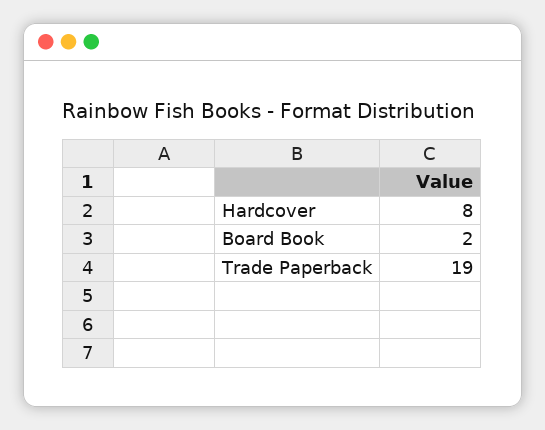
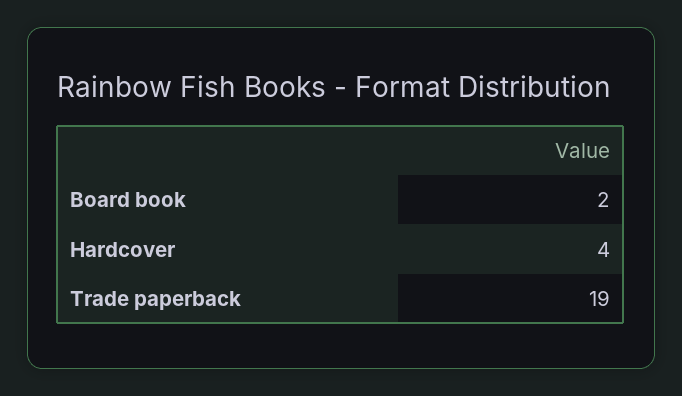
  {
-   "Hardcover": 8,
+   "Hardcover": 4,
    "Board Book": 2,
    "Trade Paperback": 19
  }

